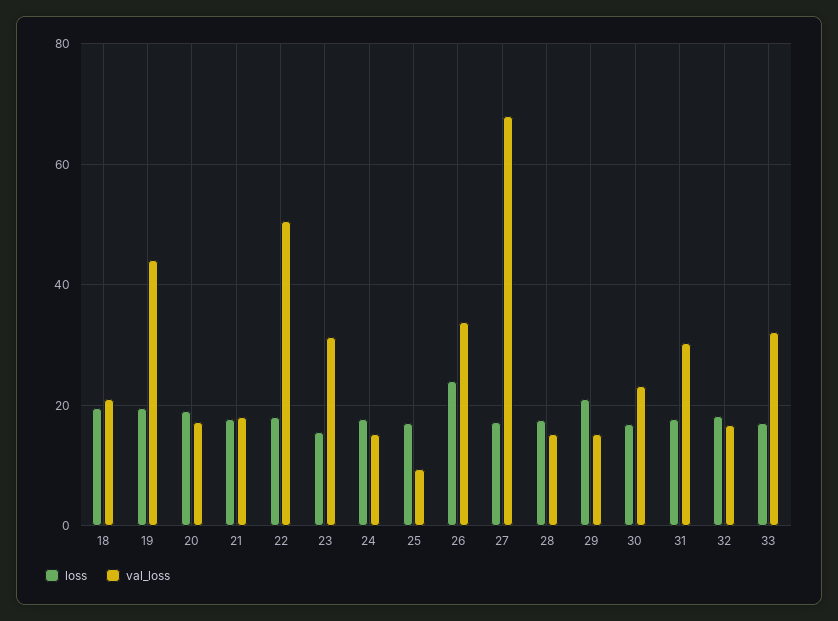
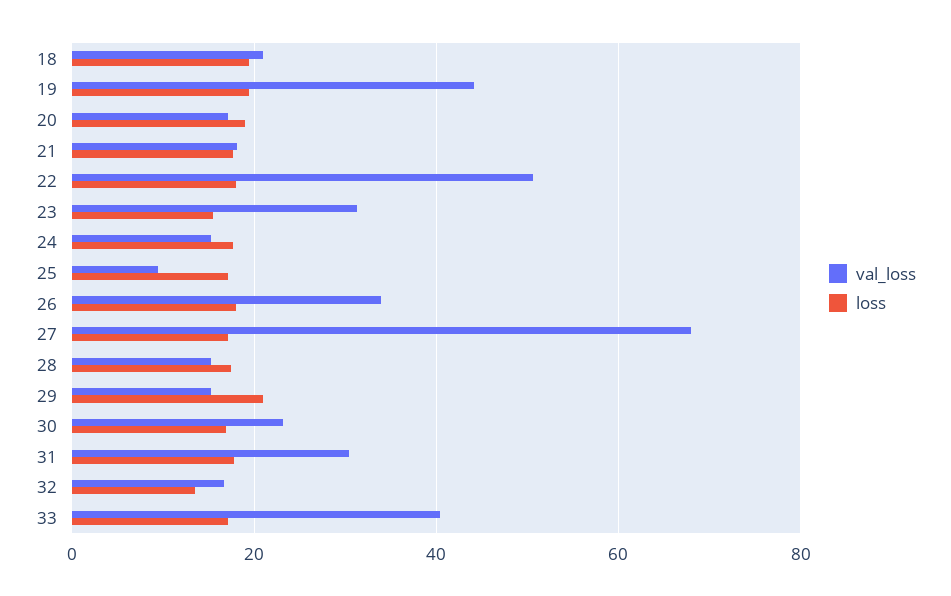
  {
    "loss": {
      "18": 20,
      "19": 20,
      "20": 20,
      "21": 18,
      "22": 18,
      "23": 16,
      "24": 18,
      "25": 18,
-     "26": 24,
+     "26": 18,
      "27": 18,
      "28": 18,
      "29": 22,
      "30": 16,
      "31": 18,
-     "32": 18,
+     "32": 14,
      "33": 18
    },
    "val_loss": {
      "18": 22,
      "19": 44,
      "20": 18,
      "21": 18,
      "22": 50,
      "23": 32,
      "24": 16,
      "25": 10,
      "26": 34,
      "27": 68,
      "28": 16,
      "29": 16,
      "30": 24,
      "31": 30,
      "32": 16,
-     "33": 32
+     "33": 40
    }
  }

